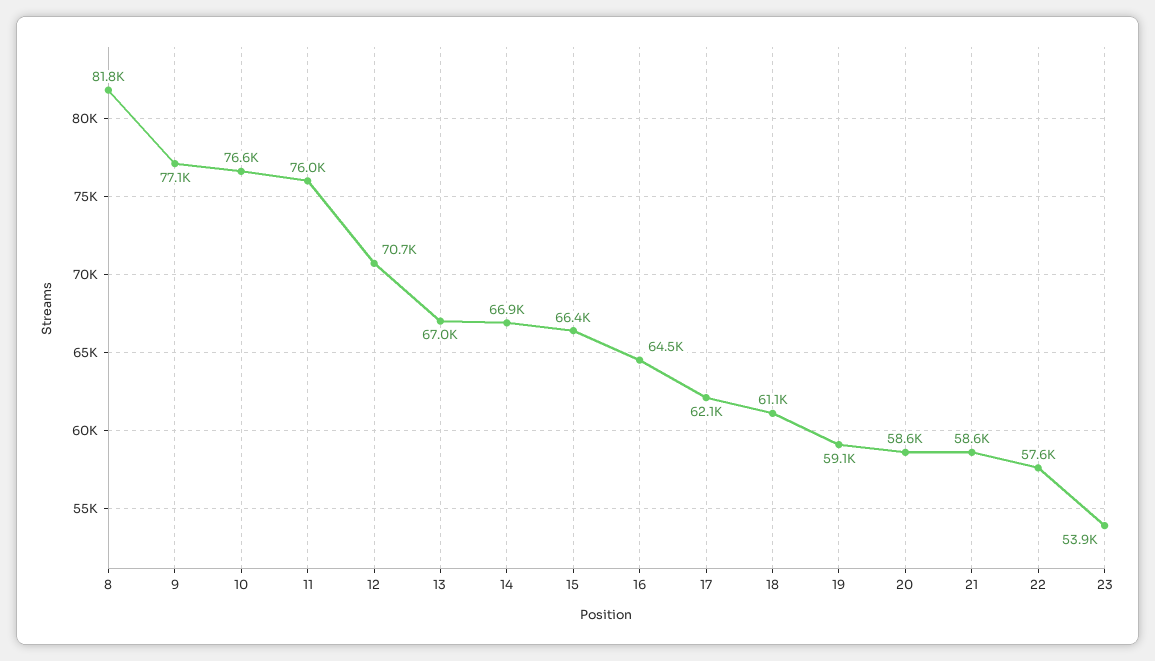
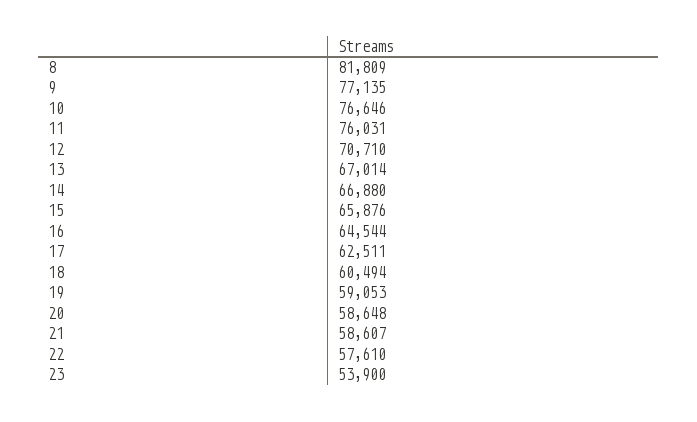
  {
    "8": 81809,
    "9": 77135,
    "10": 76646,
    "11": 76031,
    "12": 70710,
    "13": 67014,
    "14": 66880,
-   "15": 66400,
+   "15": 65876,
    "16": 64544,
-   "17": 62100,
+   "17": 62511,
-   "18": 61100,
+   "18": 60494,
    "19": 59053,
    "20": 58648,
    "21": 58607,
    "22": 57610,
    "23": 53900
  }

